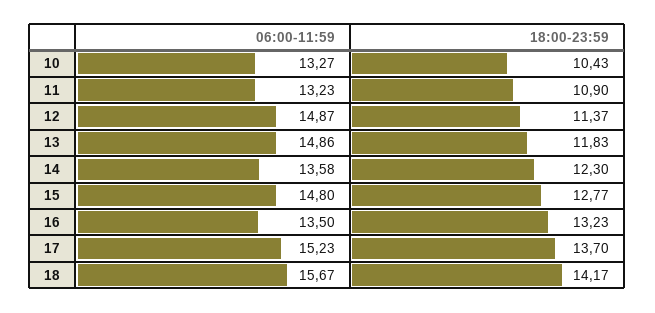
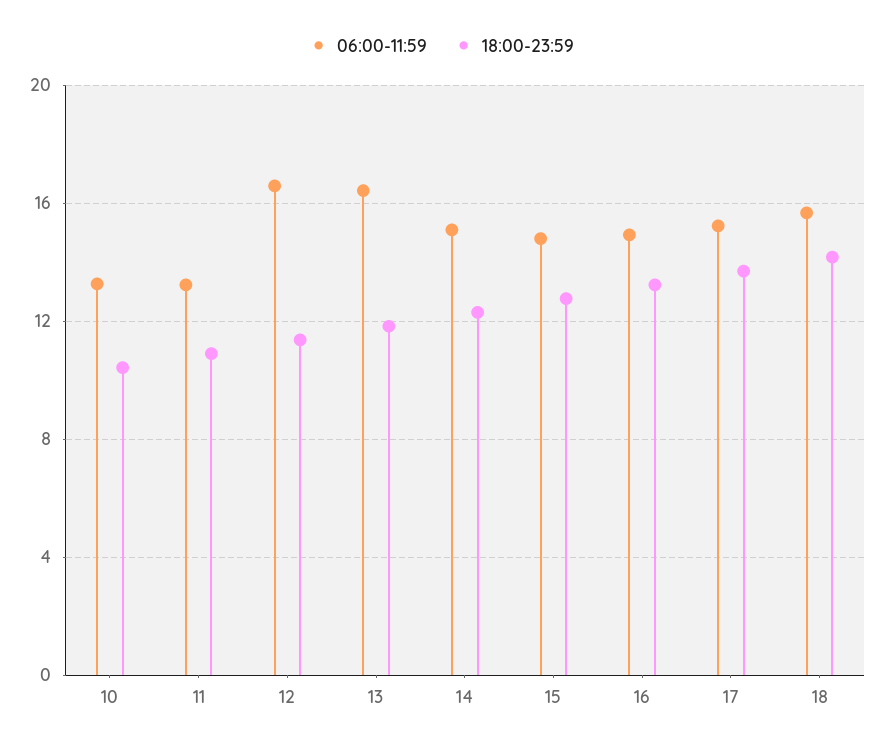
  {
    "06:00-11:59": {
      "10": 13.27,
      "11": 13.23,
-     "12": 14.87,
+     "12": 16.5,
-     "13": 14.86,
+     "13": 16.5,
-     "14": 13.58,
+     "14": 15,
      "15": 14.8,
-     "16": 13.5,
+     "16": 15,
      "17": 15.23,
      "18": 15.67
    },
    "18:00-23:59": {
      "10": 10.43,
      "11": 10.9,
      "12": 11.37,
      "13": 11.83,
      "14": 12.3,
      "15": 12.77,
      "16": 13.23,
      "17": 13.7,
      "18": 14.17
    }
  }

